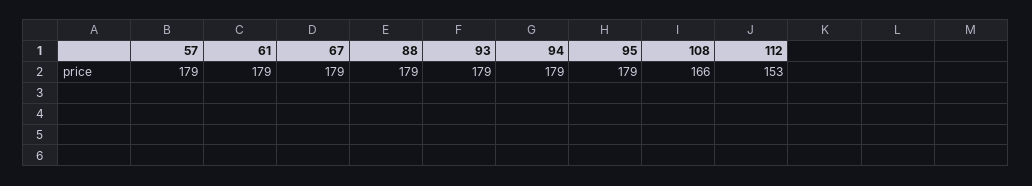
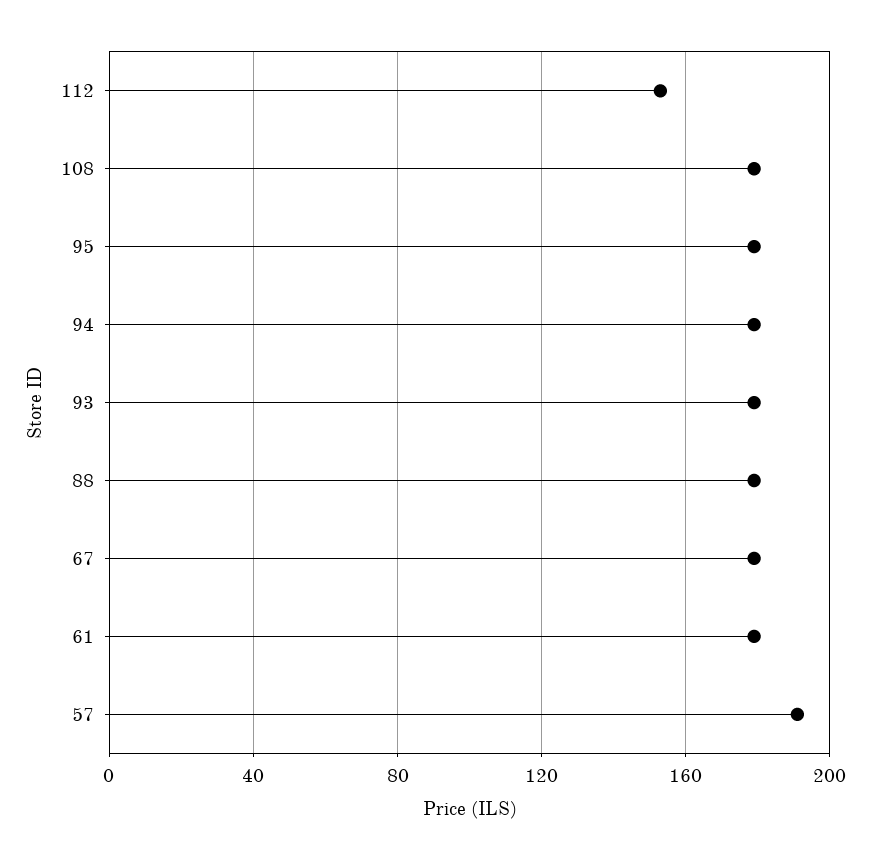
  {
-   "57": 179,
+   "57": 190,
    "61": 179,
    "67": 179,
    "88": 179,
    "93": 179,
    "94": 179,
    "95": 179,
-   "108": 166,
+   "108": 180,
    "112": 153
  }

